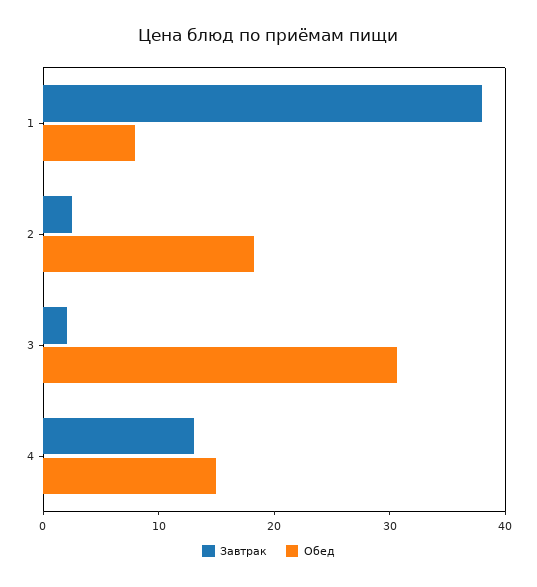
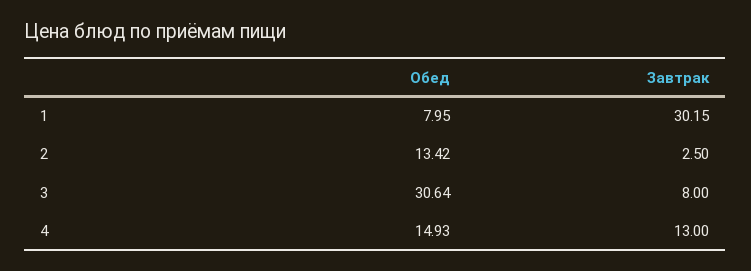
  {
    "Завтрак": {
-     "1": 38,
+     "1": 30.15,
      "2": 2.5,
-     "3": 2,
+     "3": 8,
      "4": 13
    },
    "Обед": {
      "1": 7.95,
-     "2": 18,
+     "2": 13.42,
      "3": 30.64,
      "4": 14.93
    }
  }

